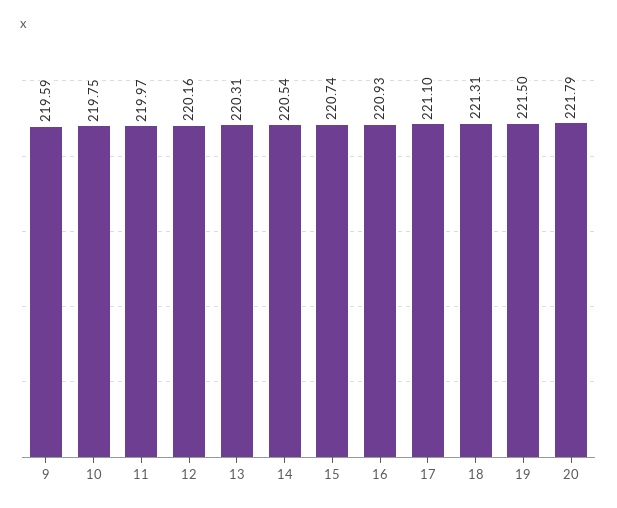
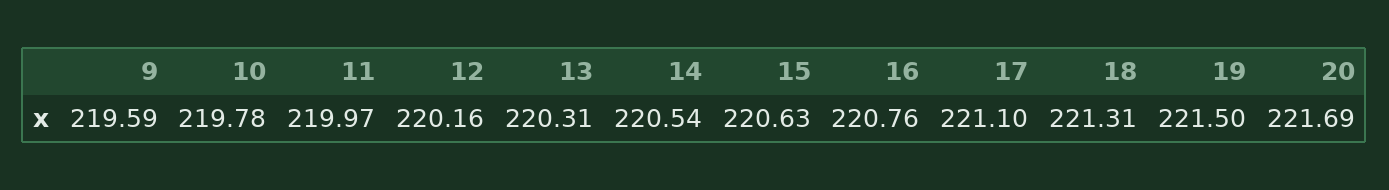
  {
    "9": 219.59,
-   "10": 219.75,
+   "10": 219.78,
    "11": 219.97,
    "12": 220.16,
    "13": 220.31,
    "14": 220.54,
-   "15": 220.74,
+   "15": 220.63,
-   "16": 220.93,
+   "16": 220.76,
    "17": 221.1,
    "18": 221.31,
    "19": 221.5,
-   "20": 221.79
+   "20": 221.69
  }

